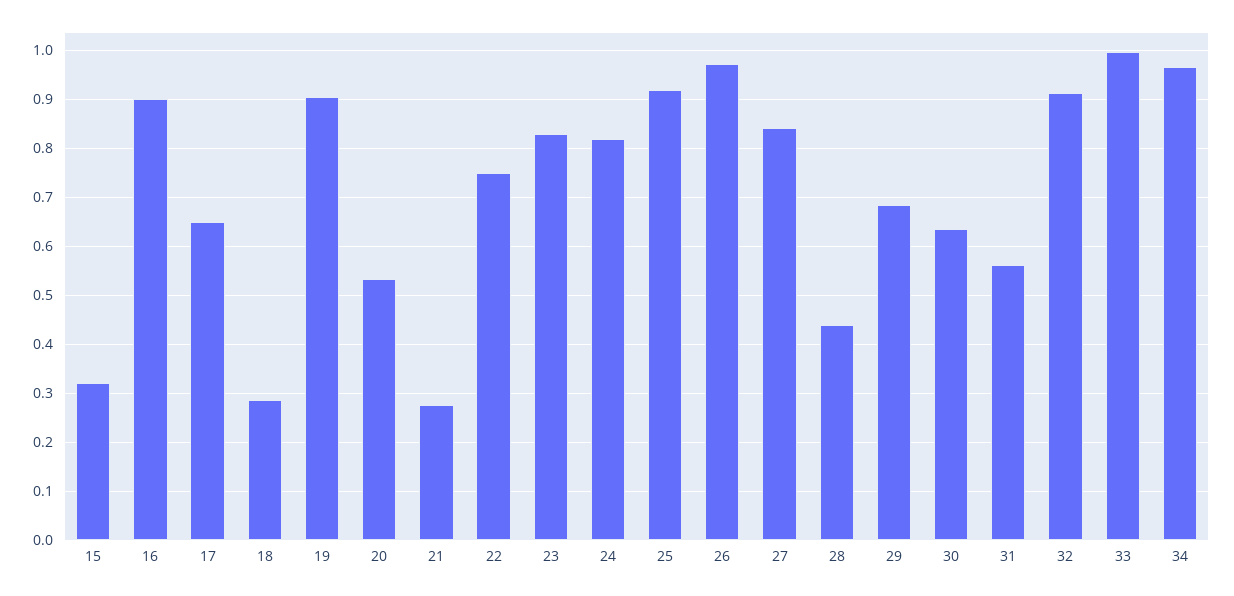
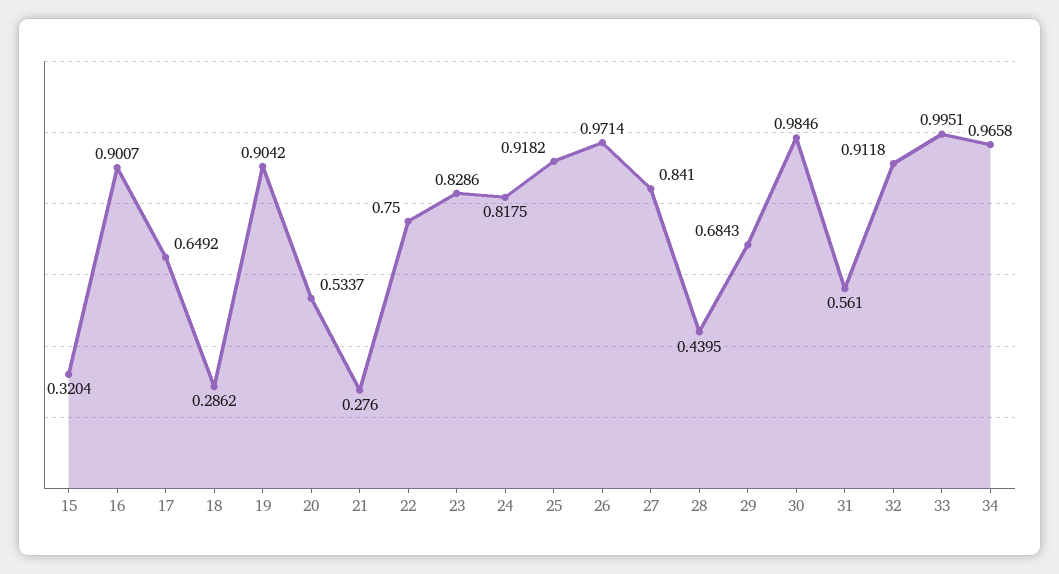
  {
    "15": 0.3204,
    "16": 0.9007,
    "17": 0.6492,
    "18": 0.2862,
    "19": 0.9042,
    "20": 0.5337,
    "21": 0.276,
    "22": 0.75,
    "23": 0.8286,
    "24": 0.8175,
    "25": 0.9182,
    "26": 0.9714,
    "27": 0.841,
    "28": 0.4395,
    "29": 0.6843,
-   "30": 0.64,
+   "30": 0.9846,
    "31": 0.561,
    "32": 0.9118,
    "33": 0.9951,
    "34": 0.9658
  }

